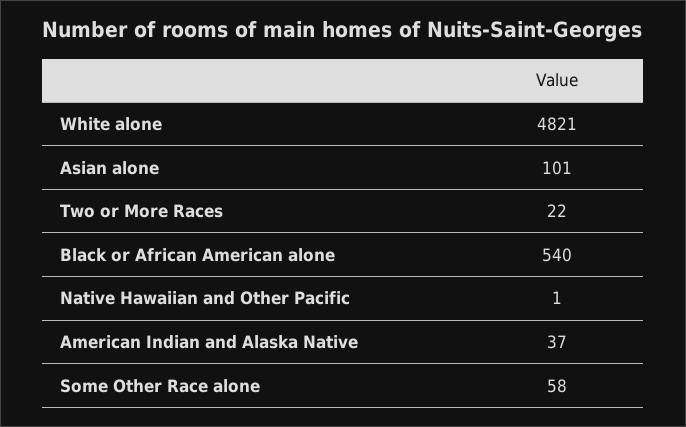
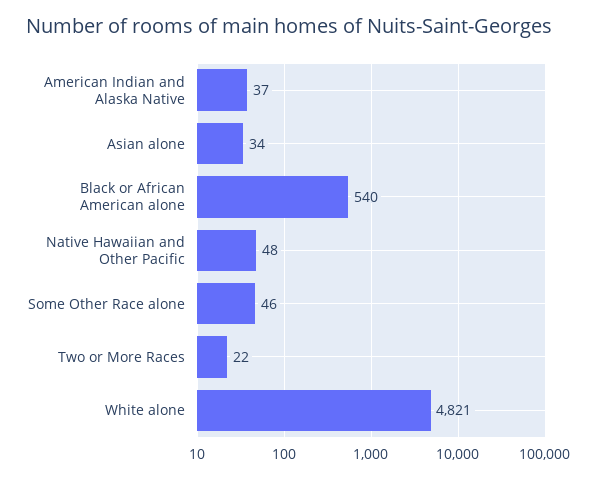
  {
    "White alone": 4821,
-   "Asian alone": 101,
+   "Asian alone": 34,
    "Two or More Races": 22,
    "Black or African American alone": 540,
-   "Native Hawaiian and Other Pacific": 1,
+   "Native Hawaiian and Other Pacific": 48,
    "American Indian and Alaska Native": 37,
-   "Some Other Race alone": 58
+   "Some Other Race alone": 46
  }

